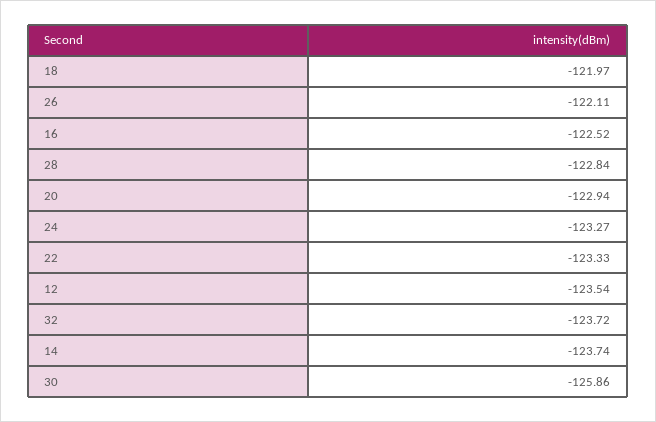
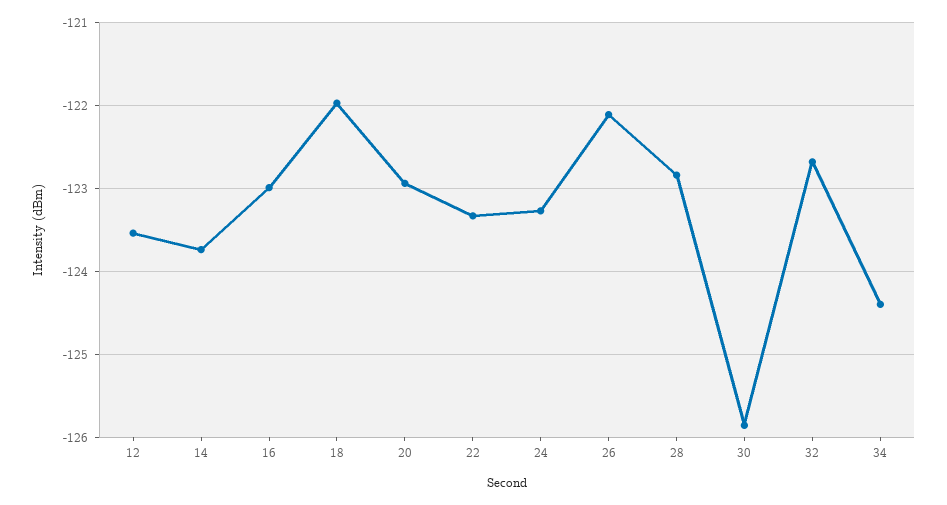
  {
    "18": -121.97,
    "26": -122.11,
-   "16": -122.52,
+   "16": -123,
    "28": -122.84,
    "20": -122.94,
    "24": -123.27,
    "22": -123.33,
    "12": -123.54,
-   "32": -123.72,
+   "32": -122.7,
    "14": -123.74,
-   "30": -125.86
+   "30": -125.86,
+   "34": -124.4
  }

